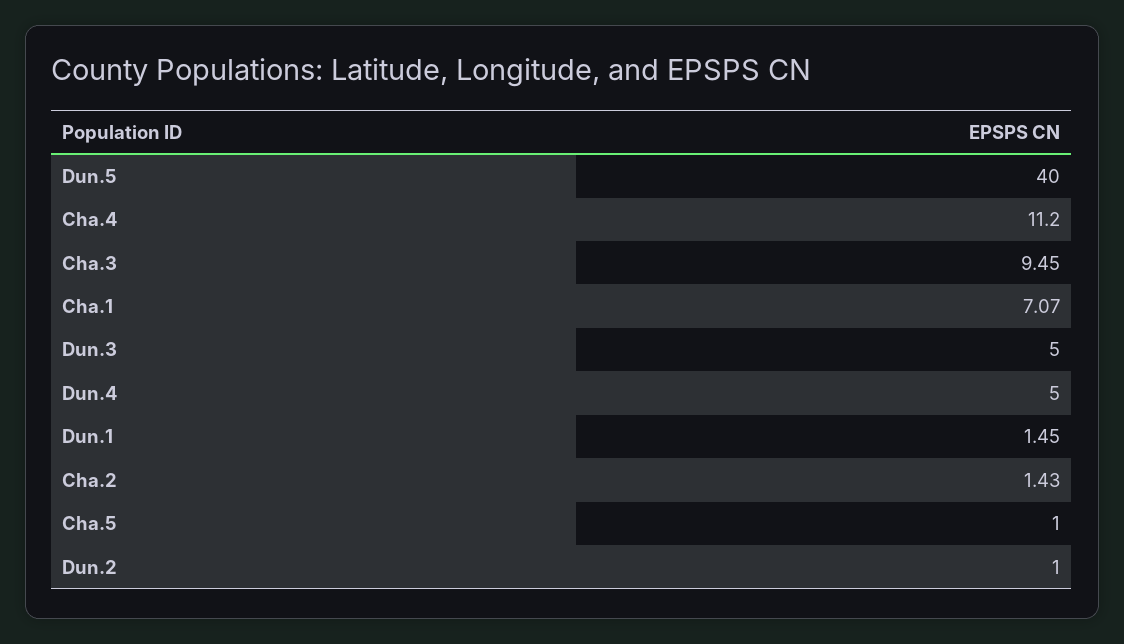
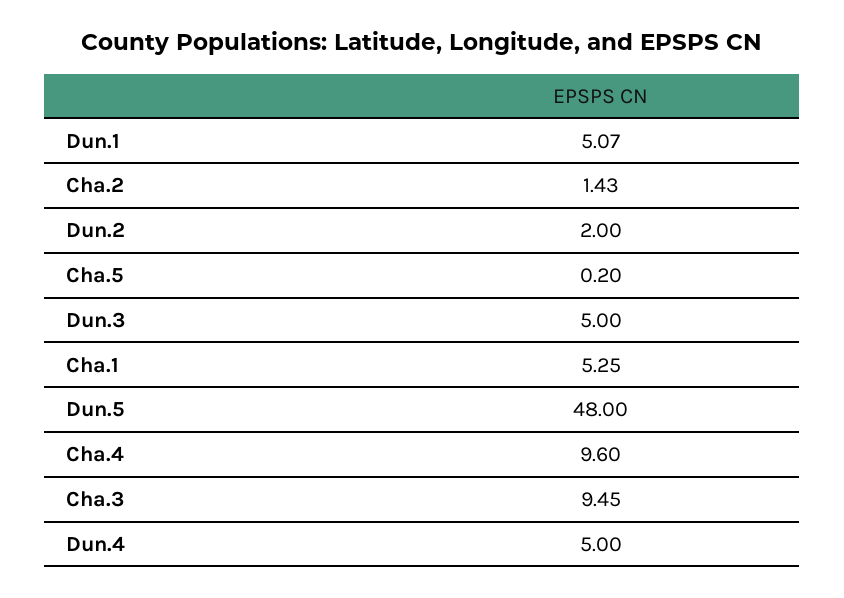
  {
-   "Dun.5": 40,
+   "Dun.5": 48,
-   "Cha.4": 11.2,
+   "Cha.4": 9.6,
    "Cha.3": 9.45,
-   "Cha.1": 7.07,
+   "Cha.1": 5.25,
    "Dun.3": 5,
    "Dun.4": 5,
-   "Dun.1": 1.45,
+   "Dun.1": 5.07,
    "Cha.2": 1.43,
-   "Cha.5": 1,
+   "Cha.5": 0.2,
-   "Dun.2": 1
+   "Dun.2": 2
  }

